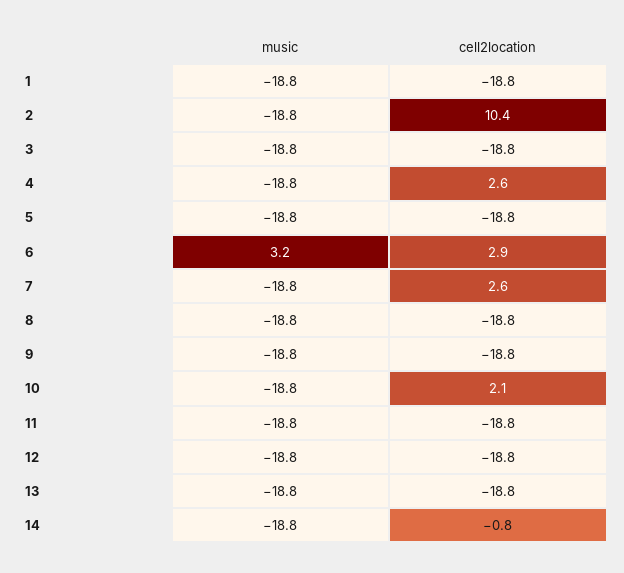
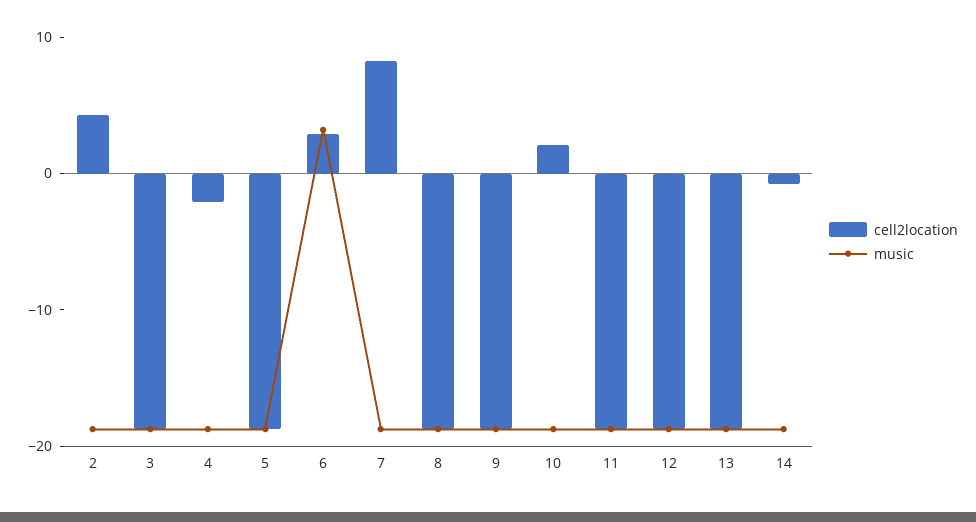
  {
    "music": {
-     "1": -18.8,
      "2": -18.8,
      "3": -18.8,
      "4": -18.8,
      "5": -18.8,
      "6": 3.2,
      "7": -18.8,
      "8": -18.8,
      "9": -18.8,
      "10": -18.8,
      "11": -18.8,
      "12": -18.8,
      "13": -18.8,
      "14": -18.8
    },
    "cell2location": {
-     "1": -18.8,
-     "2": 10.4,
+     "2": 4,
      "3": -18.8,
-     "4": 2.6,
+     "4": -2,
      "5": -18.8,
      "6": 2.9,
-     "7": 2.6,
+     "7": 8,
      "8": -18.8,
      "9": -18.8,
      "10": 2.1,
      "11": -18.8,
      "12": -18.8,
      "13": -18.8,
      "14": -0.8
    }
  }

